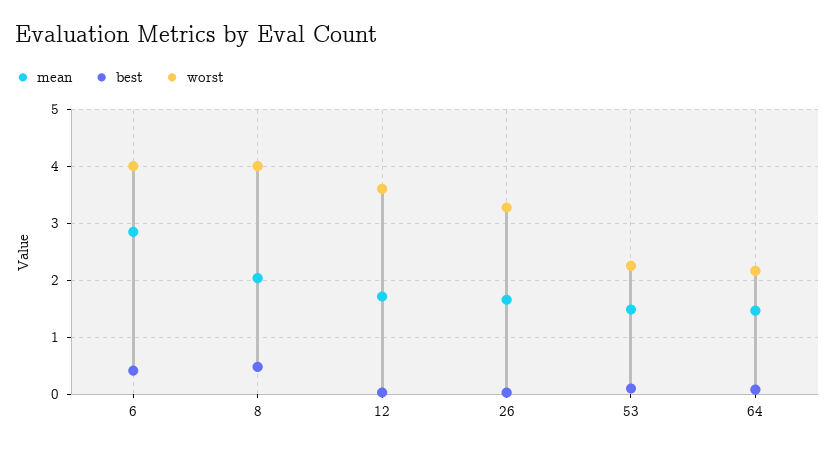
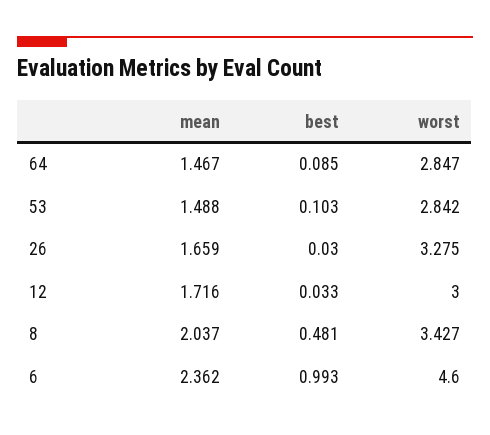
  {
    "mean": {
-     "6": 2.8,
+     "6": 2.362,
      "8": 2.037,
      "12": 1.716,
      "26": 1.659,
      "53": 1.488,
      "64": 1.467
    },
    "best": {
-     "6": 0.4,
+     "6": 0.993,
      "8": 0.481,
      "12": 0.033,
      "26": 0.03,
      "53": 0.103,
      "64": 0.085
    },
    "worst": {
-     "6": 4,
+     "6": 4.6,
-     "8": 4,
+     "8": 3.427,
-     "12": 3.6,
+     "12": 3,
      "26": 3.275,
-     "53": 2.2,
+     "53": 2.842,
-     "64": 2.2
+     "64": 2.847
    }
  }

